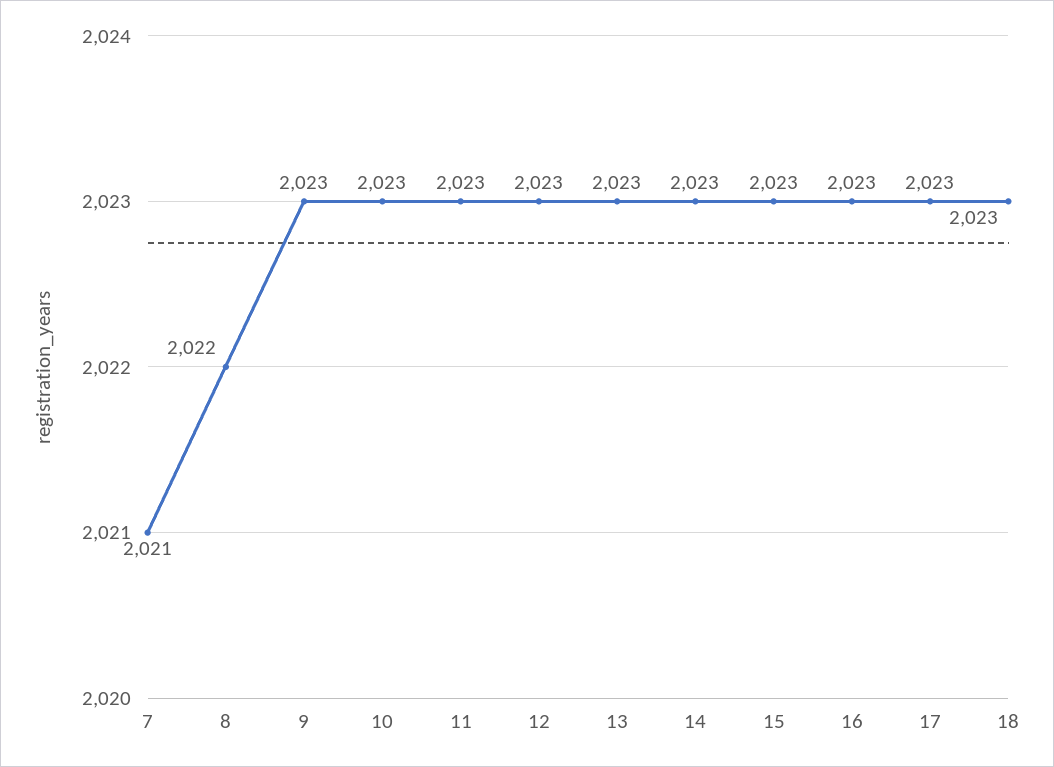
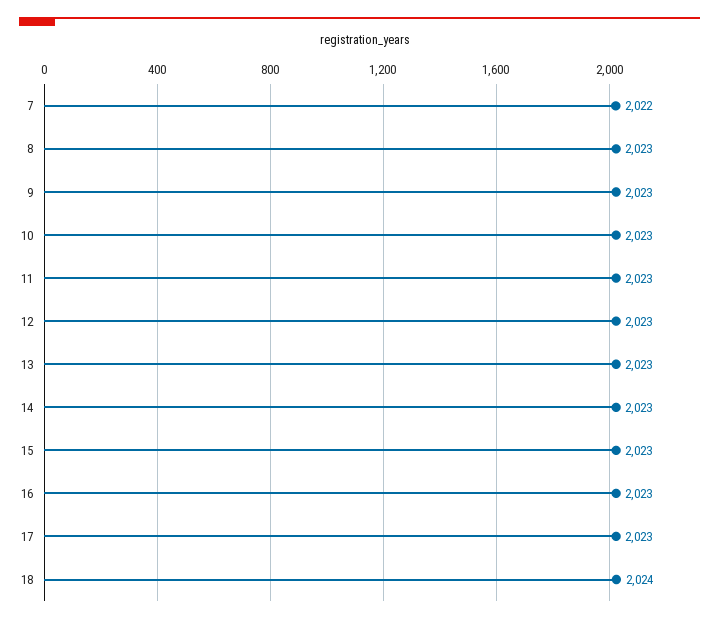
  {
-   "7": 2021,
+   "7": 2022,
-   "8": 2022,
+   "8": 2023,
    "9": 2023,
    "10": 2023,
    "11": 2023,
    "12": 2023,
    "13": 2023,
    "14": 2023,
    "15": 2023,
    "16": 2023,
    "17": 2023,
-   "18": 2023
+   "18": 2024
  }

